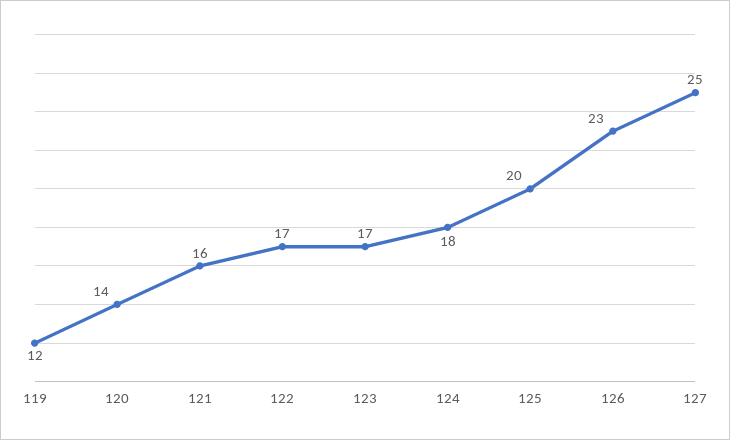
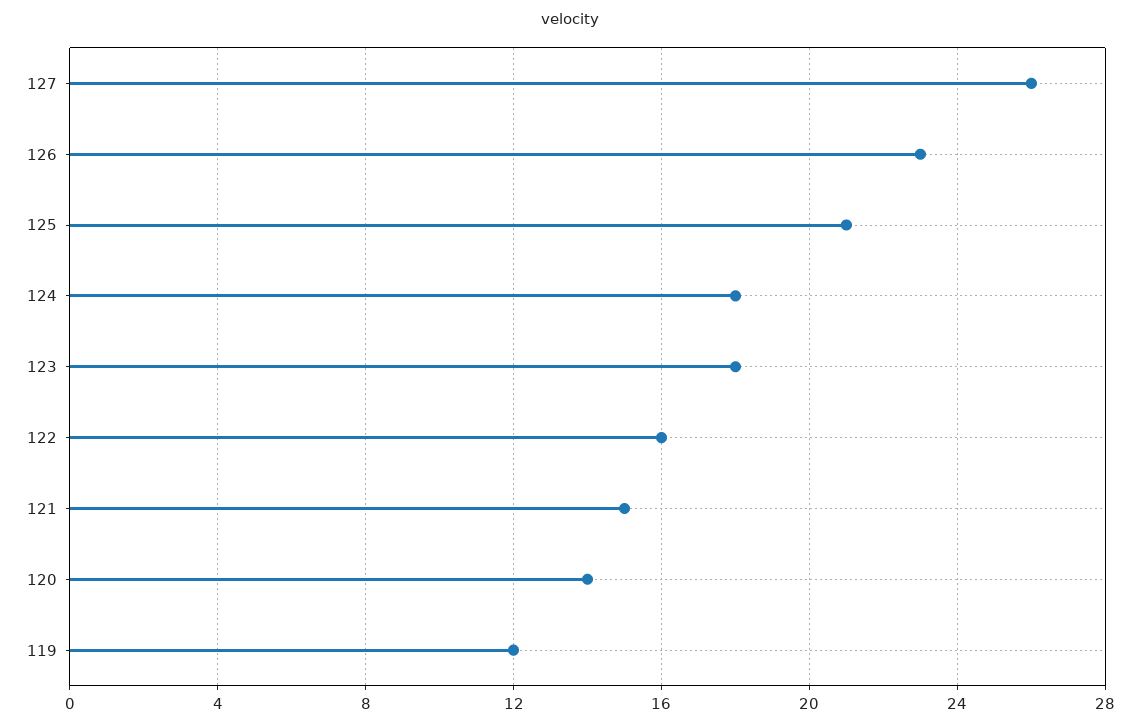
  {
    "119": 12,
    "120": 14,
-   "121": 16,
+   "121": 15,
-   "122": 17,
+   "122": 16,
-   "123": 17,
+   "123": 18,
    "124": 18,
-   "125": 20,
+   "125": 21,
    "126": 23,
-   "127": 25
+   "127": 26
  }

